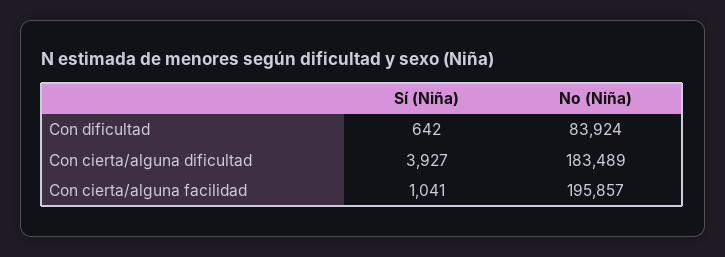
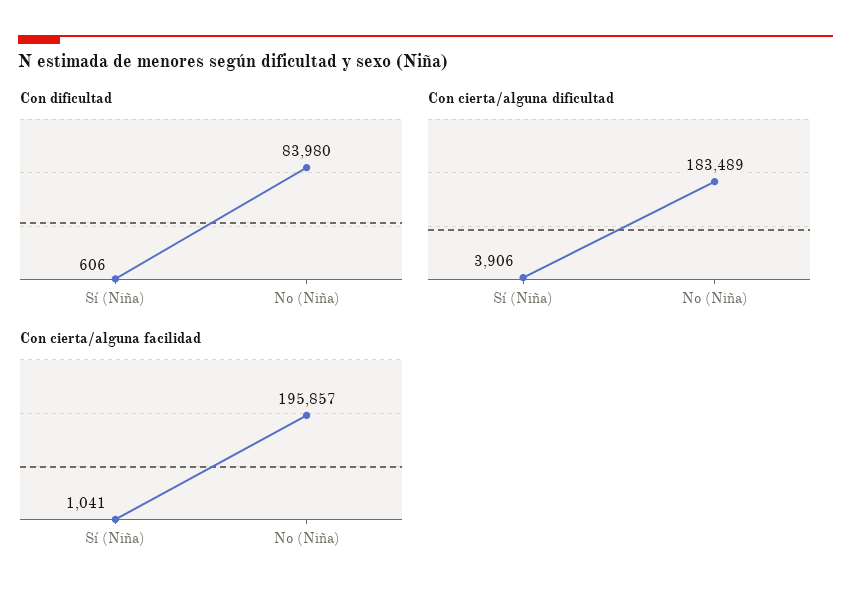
  {
    "Con dificultad": {
-     "Sí (Niña)": 642,
+     "Sí (Niña)": 606,
-     "No (Niña)": 83924
+     "No (Niña)": 83980
    },
    "Con cierta/alguna dificultad": {
-     "Sí (Niña)": 3927,
+     "Sí (Niña)": 3906,
      "No (Niña)": 183489
    },
    "Con cierta/alguna facilidad": {
      "Sí (Niña)": 1041,
      "No (Niña)": 195857
    }
  }

